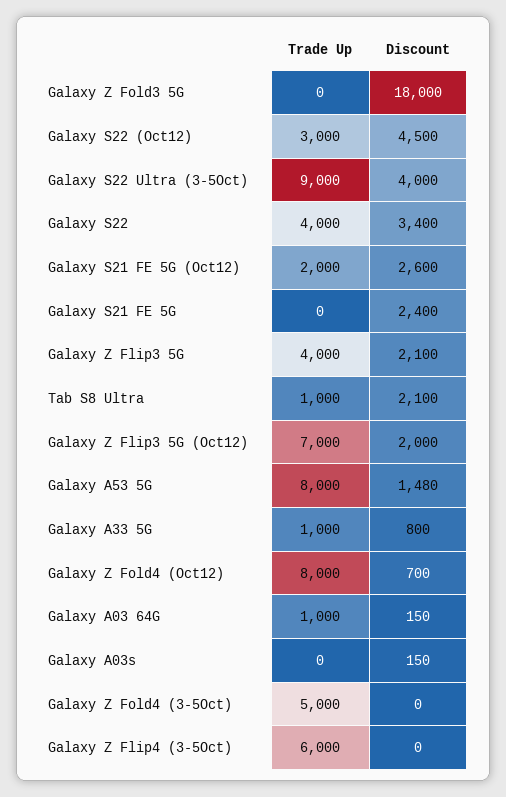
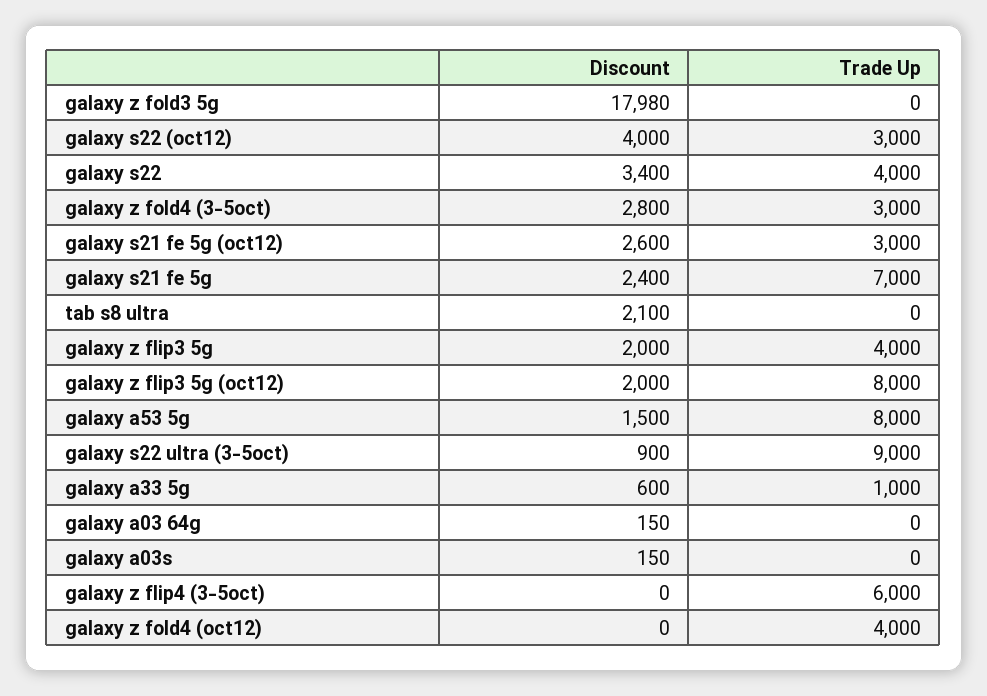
  {
    "Trade Up": {
      "Galaxy Z Fold3 5G": 0,
      "Galaxy S22 (Oct12)": 3000,
      "Galaxy S22 Ultra (3-5Oct)": 9000,
      "Galaxy S22": 4000,
-     "Galaxy S21 FE 5G (Oct12)": 2000,
+     "Galaxy S21 FE 5G (Oct12)": 3000,
-     "Galaxy S21 FE 5G": 0,
+     "Galaxy S21 FE 5G": 7000,
      "Galaxy Z Flip3 5G": 4000,
-     "Tab S8 Ultra": 1000,
+     "Tab S8 Ultra": 0,
-     "Galaxy Z Flip3 5G (Oct12)": 7000,
+     "Galaxy Z Flip3 5G (Oct12)": 8000,
      "Galaxy A53 5G": 8000,
      "Galaxy A33 5G": 1000,
-     "Galaxy Z Fold4 (Oct12)": 8000,
+     "Galaxy Z Fold4 (Oct12)": 4000,
-     "Galaxy A03 64G": 1000,
+     "Galaxy A03 64G": 0,
      "Galaxy A03s": 0,
-     "Galaxy Z Fold4 (3-5Oct)": 5000,
+     "Galaxy Z Fold4 (3-5Oct)": 3000,
      "Galaxy Z Flip4 (3-5Oct)": 6000
    },
    "Discount": {
-     "Galaxy Z Fold3 5G": 18000,
+     "Galaxy Z Fold3 5G": 17980,
-     "Galaxy S22 (Oct12)": 4500,
+     "Galaxy S22 (Oct12)": 4000,
-     "Galaxy S22 Ultra (3-5Oct)": 4000,
+     "Galaxy S22 Ultra (3-5Oct)": 900,
      "Galaxy S22": 3400,
      "Galaxy S21 FE 5G (Oct12)": 2600,
      "Galaxy S21 FE 5G": 2400,
-     "Galaxy Z Flip3 5G": 2100,
+     "Galaxy Z Flip3 5G": 2000,
      "Tab S8 Ultra": 2100,
      "Galaxy Z Flip3 5G (Oct12)": 2000,
-     "Galaxy A53 5G": 1480,
+     "Galaxy A53 5G": 1500,
-     "Galaxy A33 5G": 800,
+     "Galaxy A33 5G": 600,
-     "Galaxy Z Fold4 (Oct12)": 700,
+     "Galaxy Z Fold4 (Oct12)": 0,
      "Galaxy A03 64G": 150,
      "Galaxy A03s": 150,
-     "Galaxy Z Fold4 (3-5Oct)": 0,
+     "Galaxy Z Fold4 (3-5Oct)": 2800,
      "Galaxy Z Flip4 (3-5Oct)": 0
    }
  }

